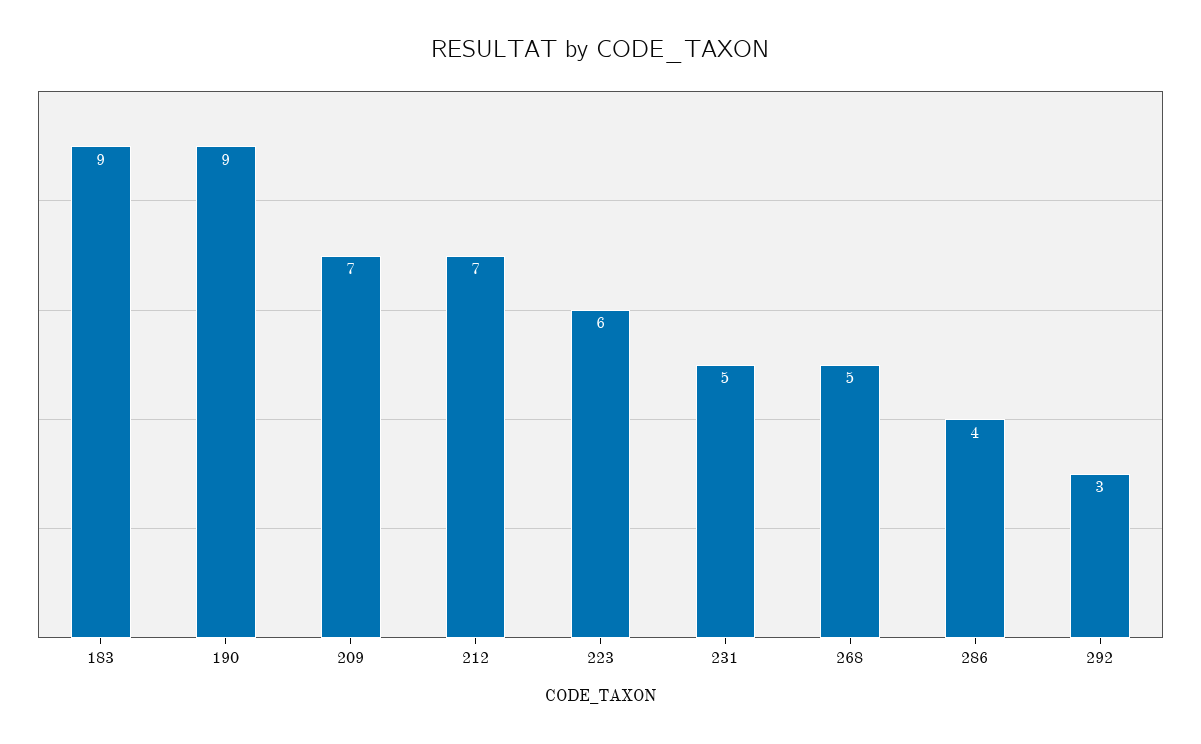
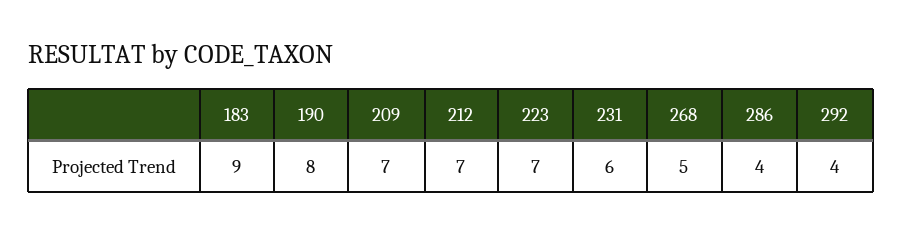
  {
    "183": 9,
-   "190": 9,
+   "190": 8,
    "209": 7,
    "212": 7,
-   "223": 6,
+   "223": 7,
-   "231": 5,
+   "231": 6,
    "268": 5,
    "286": 4,
-   "292": 3
+   "292": 4
  }

